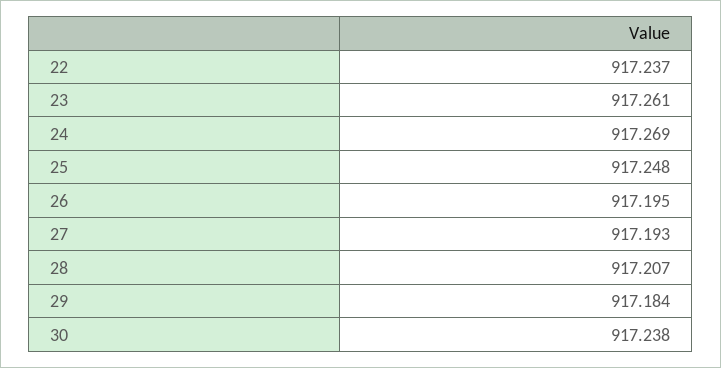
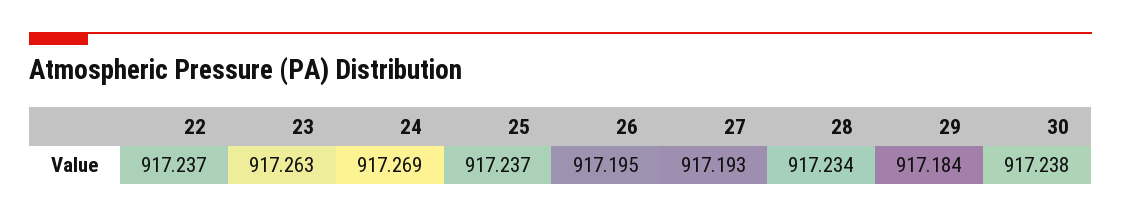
  {
    "22": 917.237,
-   "23": 917.261,
+   "23": 917.263,
    "24": 917.269,
-   "25": 917.248,
+   "25": 917.237,
    "26": 917.195,
    "27": 917.193,
-   "28": 917.207,
+   "28": 917.234,
    "29": 917.184,
    "30": 917.238
  }

